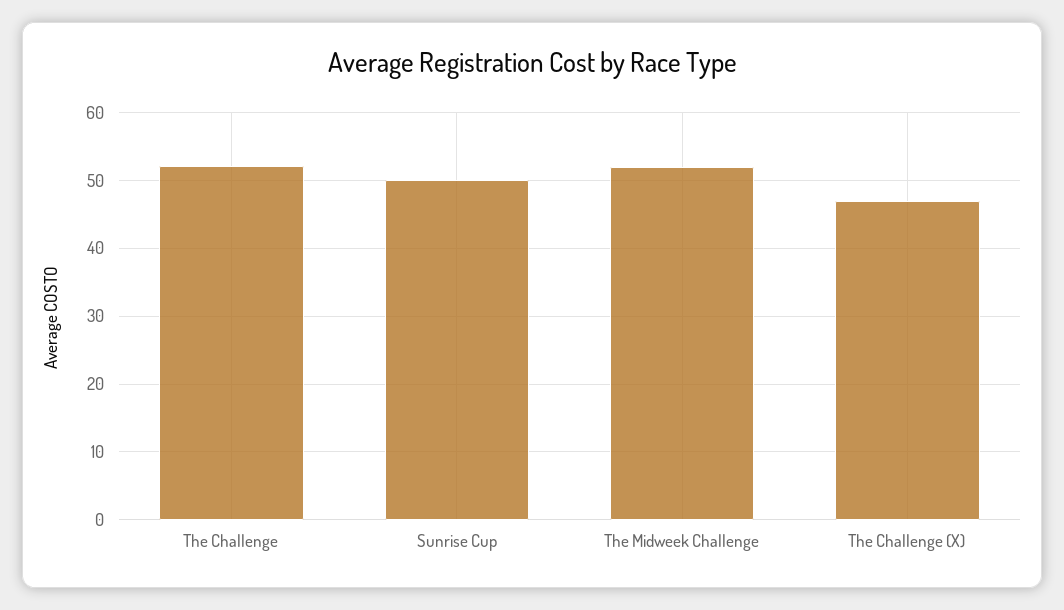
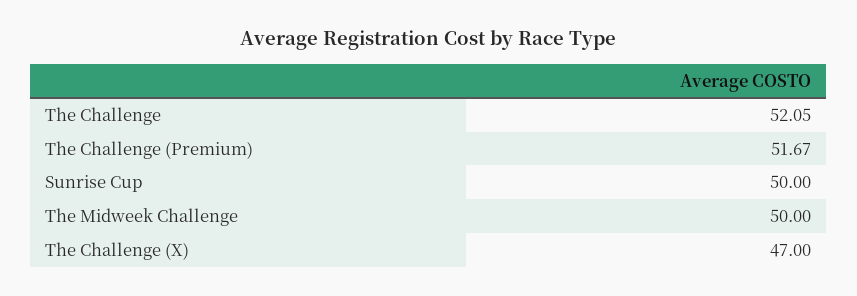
  {
    "The Challenge": 52.05,
    "Sunrise Cup": 50,
-   "The Midweek Challenge": 52,
+   "The Midweek Challenge": 50,
-   "The Challenge (X)": 47
+   "The Challenge (X)": 47,
+   "The Challenge (Premium)": 51.67
  }

